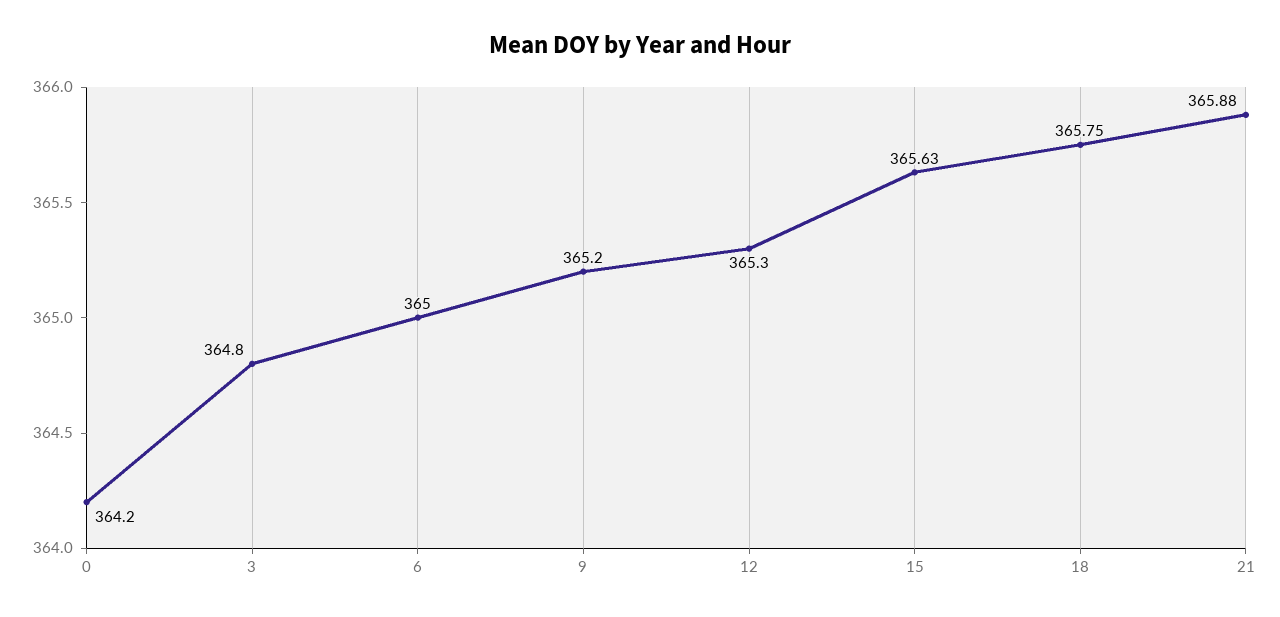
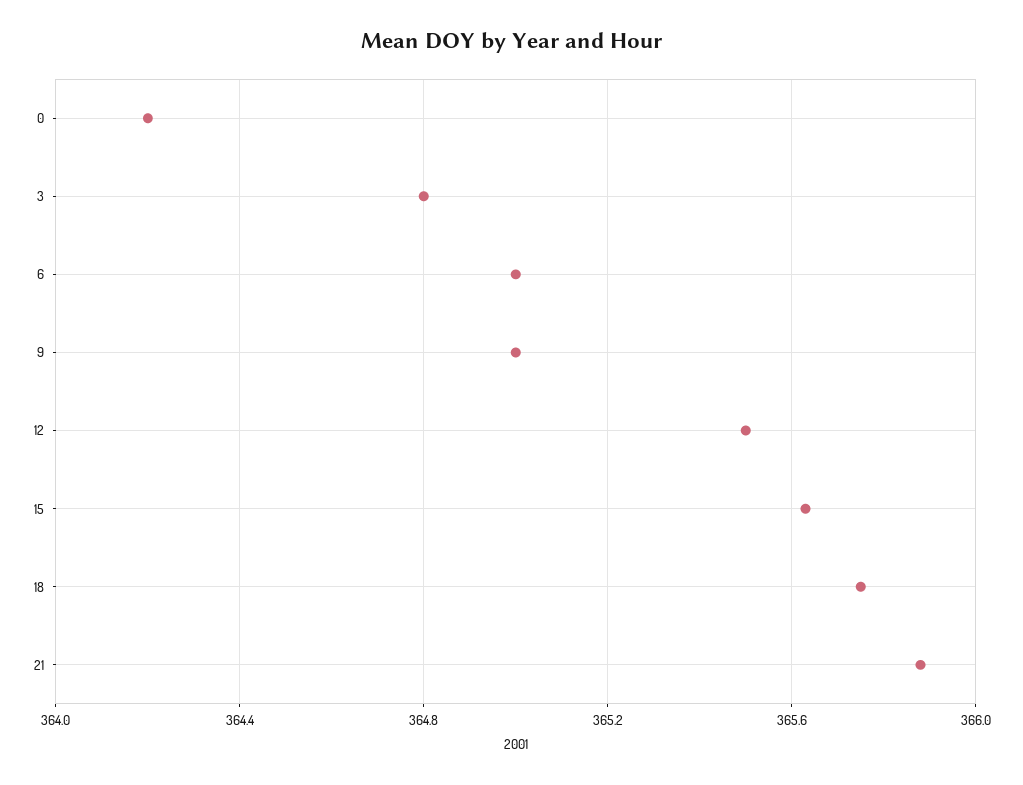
  {
    "0": 364.2,
    "3": 364.8,
    "6": 365,
-   "9": 365.2,
+   "9": 365,
-   "12": 365.3,
+   "12": 365.5,
    "15": 365.63,
    "18": 365.75,
    "21": 365.88
  }

